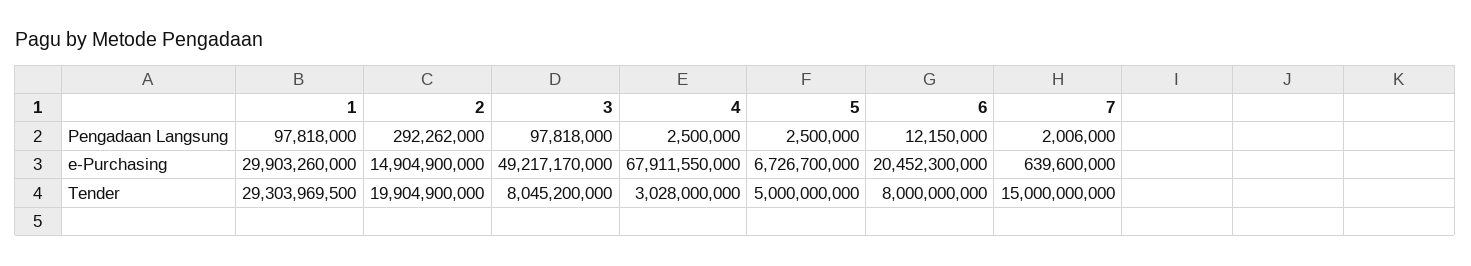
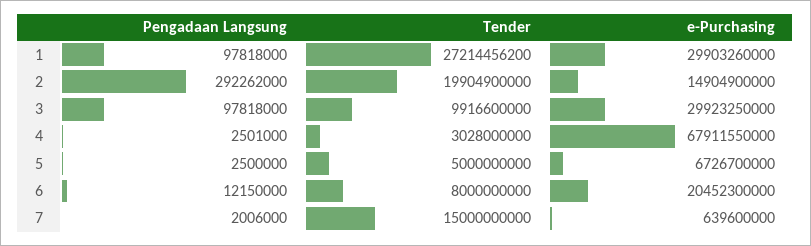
  {
    "1": {
      "Pengadaan Langsung": 97818000,
      "e-Purchasing": 29903260000,
-     "Tender": 29303969500
+     "Tender": 27214456200
    },
    "2": {
      "Pengadaan Langsung": 292262000,
      "e-Purchasing": 14904900000,
      "Tender": 19904900000
    },
    "3": {
      "Pengadaan Langsung": 97818000,
-     "e-Purchasing": 49217170000,
+     "e-Purchasing": 29923250000,
-     "Tender": 8045200000
+     "Tender": 9916600000
    },
    "4": {
-     "Pengadaan Langsung": 2500000,
+     "Pengadaan Langsung": 2501000,
      "e-Purchasing": 67911550000,
      "Tender": 3028000000
    },
    "5": {
      "Pengadaan Langsung": 2500000,
      "e-Purchasing": 6726700000,
      "Tender": 5000000000
    },
    "6": {
      "Pengadaan Langsung": 12150000,
      "e-Purchasing": 20452300000,
      "Tender": 8000000000
    },
    "7": {
      "Pengadaan Langsung": 2006000,
      "e-Purchasing": 639600000,
      "Tender": 15000000000
    }
  }

